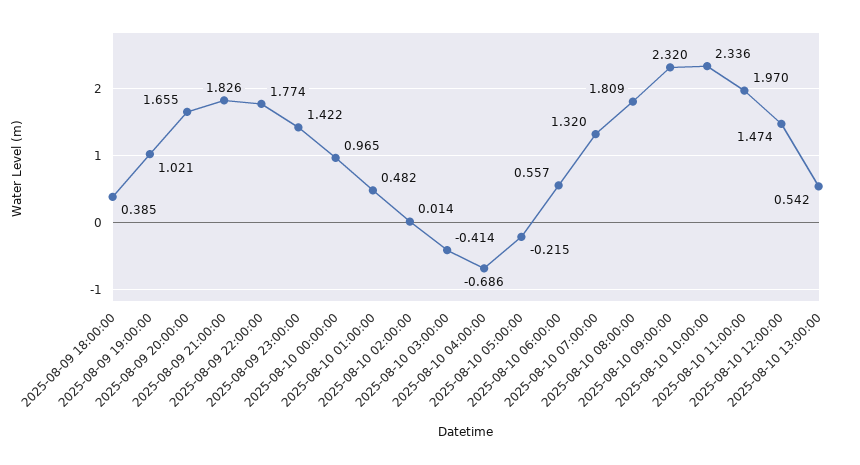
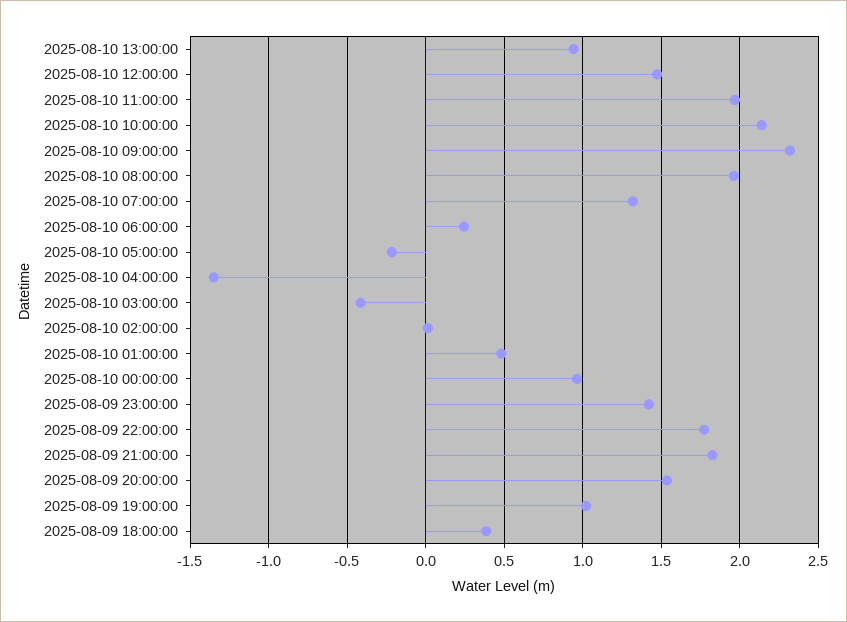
  {
    "2025-08-09 18:00:00": 0.385,
    "2025-08-09 19:00:00": 1.021,
-   "2025-08-09 20:00:00": 1.655,
+   "2025-08-09 20:00:00": 1.55,
    "2025-08-09 21:00:00": 1.826,
    "2025-08-09 22:00:00": 1.774,
    "2025-08-09 23:00:00": 1.422,
    "2025-08-10 00:00:00": 0.965,
    "2025-08-10 01:00:00": 0.482,
    "2025-08-10 02:00:00": 0.014,
    "2025-08-10 03:00:00": -0.414,
-   "2025-08-10 04:00:00": -0.686,
+   "2025-08-10 04:00:00": -1.35,
    "2025-08-10 05:00:00": -0.215,
-   "2025-08-10 06:00:00": 0.557,
+   "2025-08-10 06:00:00": 0.25,
    "2025-08-10 07:00:00": 1.32,
-   "2025-08-10 08:00:00": 1.809,
+   "2025-08-10 08:00:00": 1.95,
    "2025-08-10 09:00:00": 2.32,
-   "2025-08-10 10:00:00": 2.336,
+   "2025-08-10 10:00:00": 2.15,
    "2025-08-10 11:00:00": 1.97,
    "2025-08-10 12:00:00": 1.474,
-   "2025-08-10 13:00:00": 0.542
+   "2025-08-10 13:00:00": 0.95
  }

